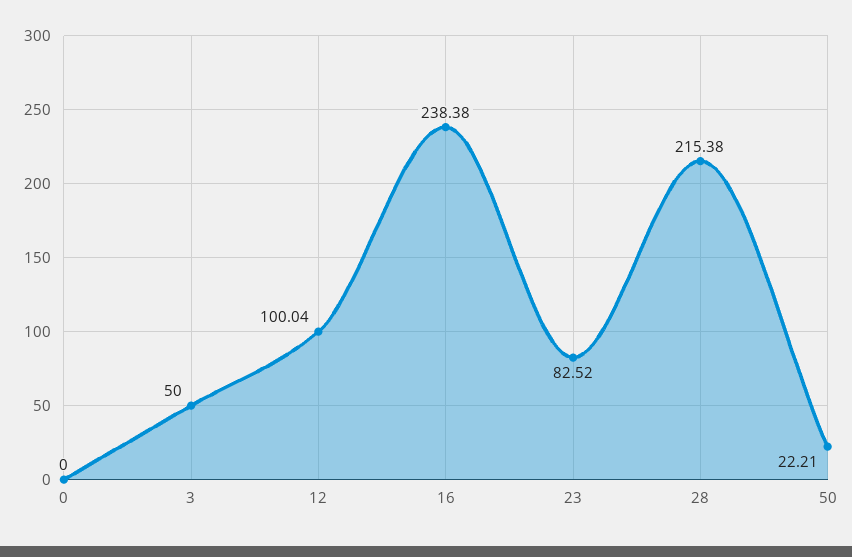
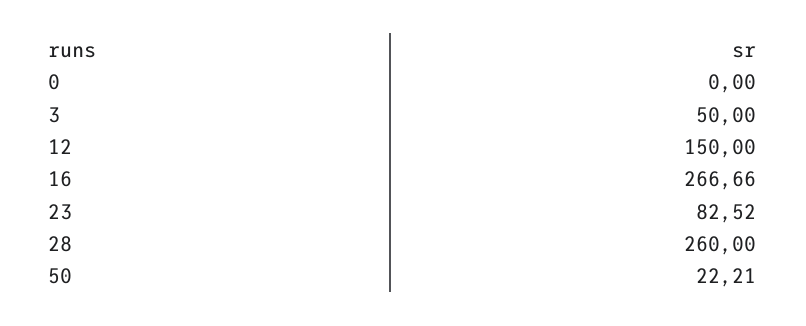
  {
    "0": 0,
    "3": 50,
-   "12": 100.04,
+   "12": 150,
-   "16": 238.38,
+   "16": 266.66,
    "23": 82.52,
-   "28": 215.38,
+   "28": 260,
    "50": 22.21
  }

